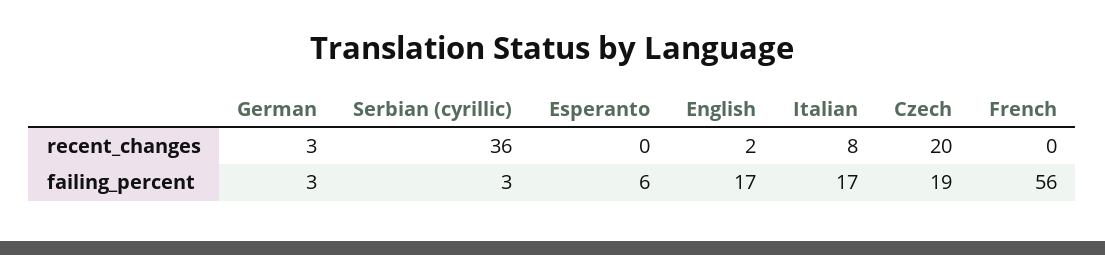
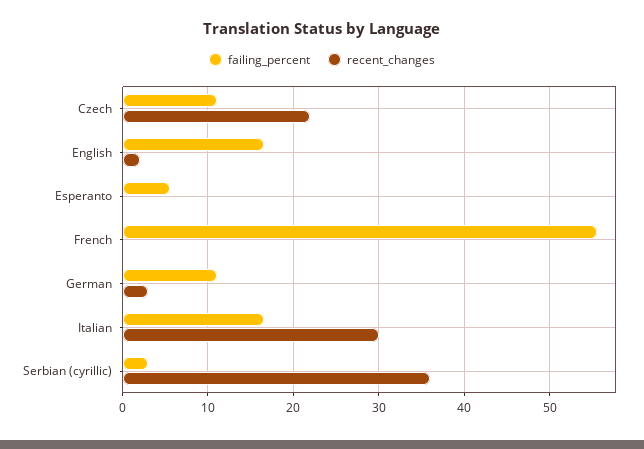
  {
    "recent_changes": {
      "German": 3,
      "Serbian (cyrillic)": 36,
      "Esperanto": 0,
      "English": 2,
-     "Italian": 8,
+     "Italian": 30,
-     "Czech": 20,
+     "Czech": 22,
      "French": 0
    },
    "failing_percent": {
-     "German": 3,
+     "German": 11,
      "Serbian (cyrillic)": 3,
      "Esperanto": 6,
      "English": 17,
      "Italian": 17,
-     "Czech": 19,
+     "Czech": 11,
      "French": 56
    }
  }

